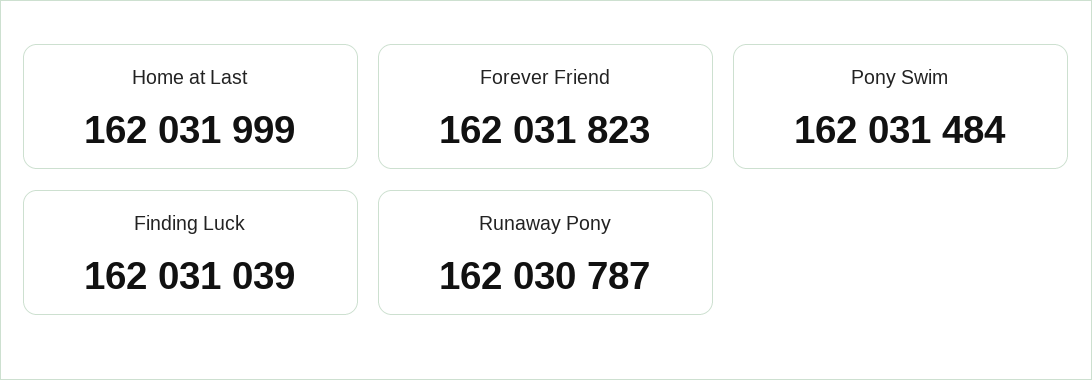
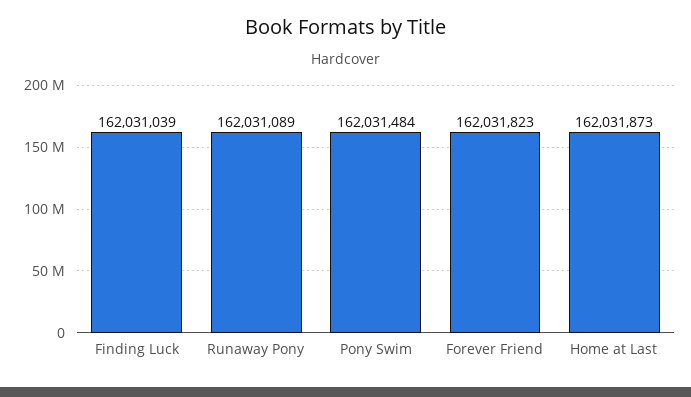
  {
-   "Home at Last": 162031999,
+   "Home at Last": 162031873,
    "Forever Friend": 162031823,
    "Pony Swim": 162031484,
    "Finding Luck": 162031039,
-   "Runaway Pony": 162030787
+   "Runaway Pony": 162031089
  }

